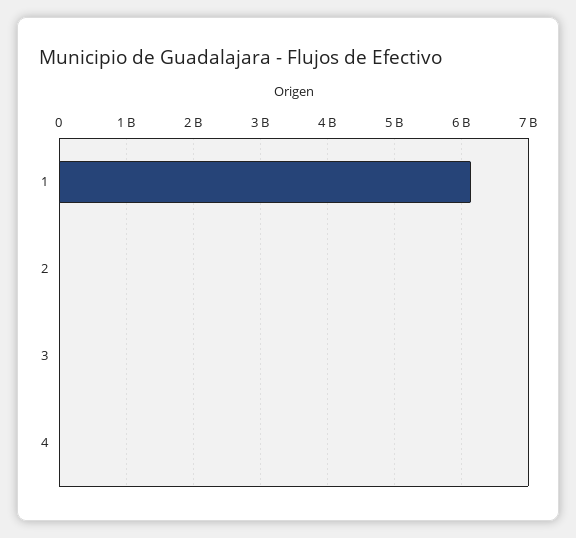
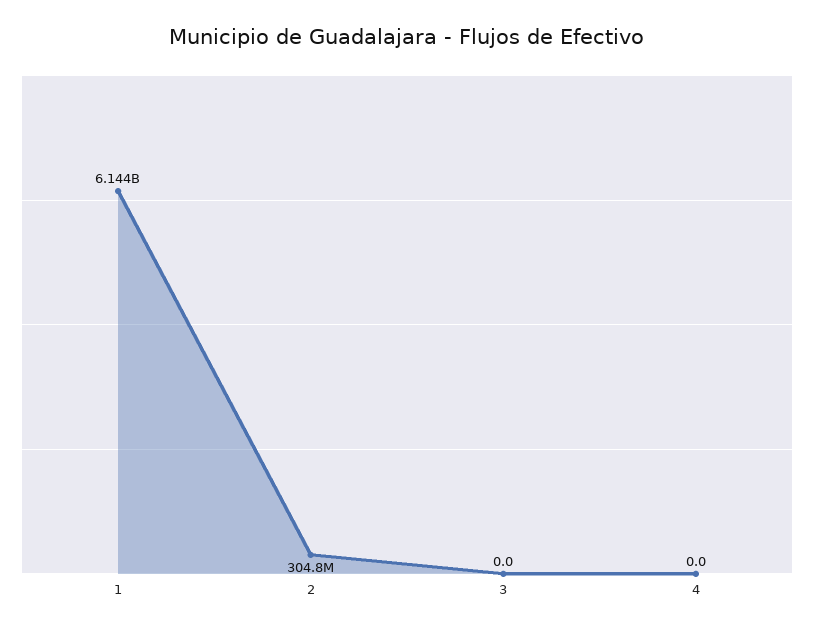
  {
    "1": 6144000000,
-   "2": 0,
+   "2": 304800000,
    "3": 0,
    "4": 0
  }

